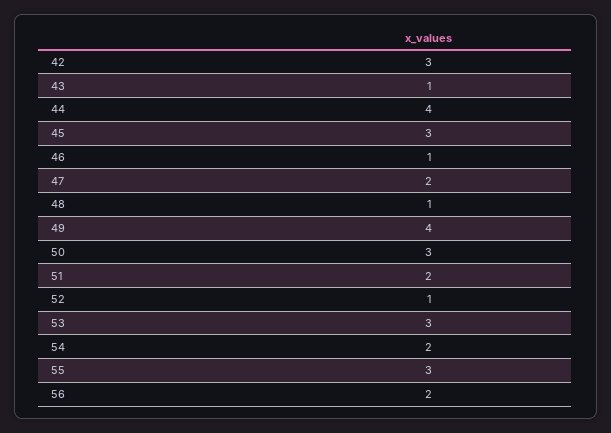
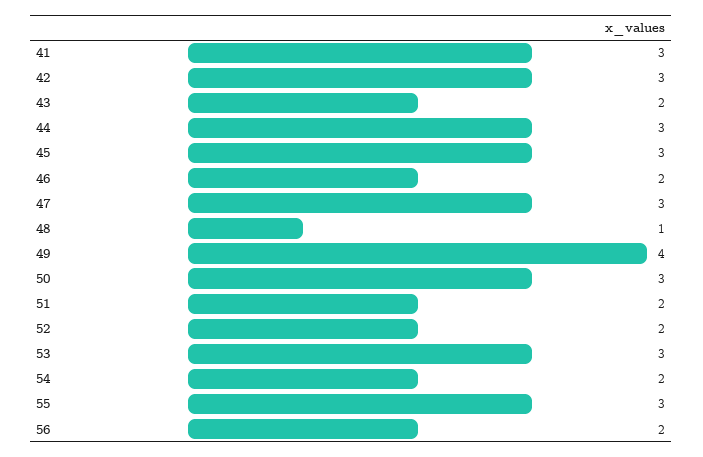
  {
    "42": 3,
-   "43": 1,
+   "43": 2,
-   "44": 4,
+   "44": 3,
    "45": 3,
-   "46": 1,
+   "46": 2,
-   "47": 2,
+   "47": 3,
    "48": 1,
    "49": 4,
    "50": 3,
    "51": 2,
-   "52": 1,
+   "52": 2,
    "53": 3,
    "54": 2,
    "55": 3,
-   "56": 2
+   "56": 2,
+   "41": 3
  }

